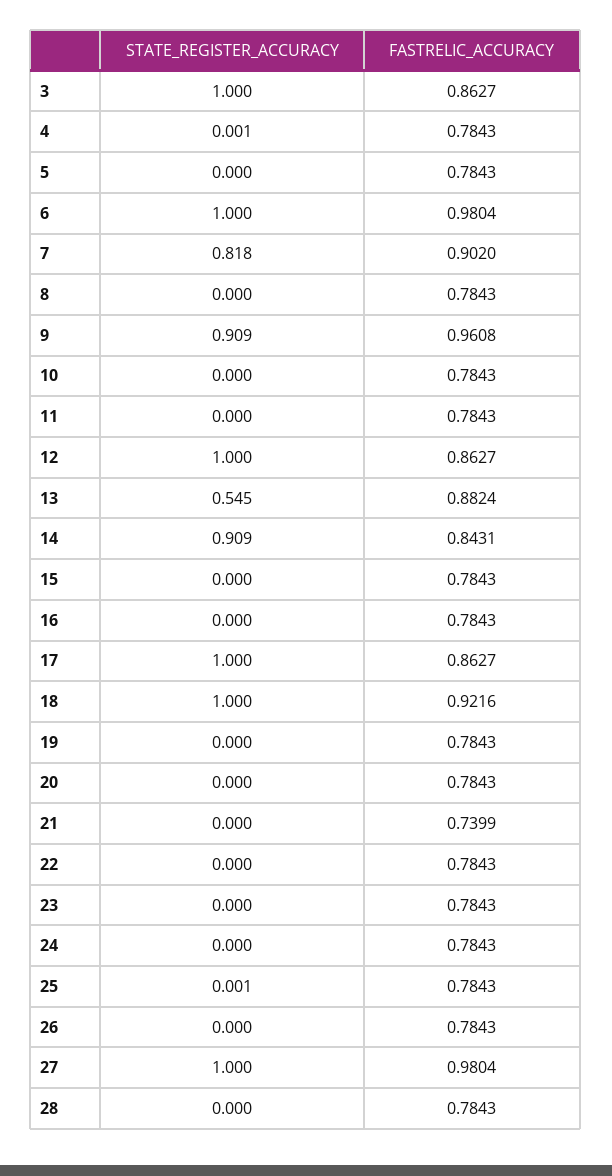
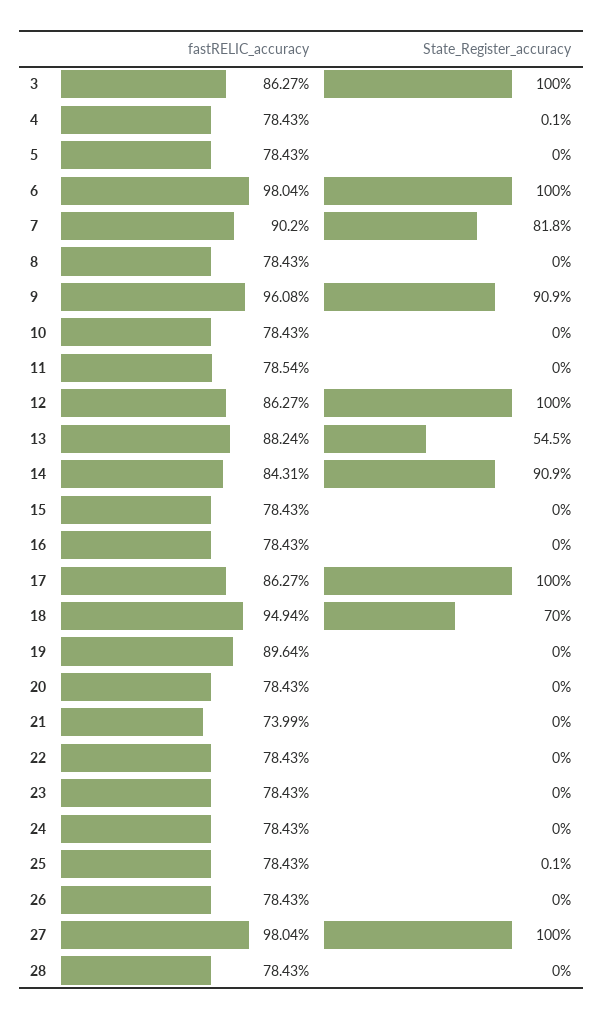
  {
    "STATE_REGISTER_ACCURACY": {
      "3": 1,
      "4": 0.001,
      "5": 0,
      "6": 1,
      "7": 0.818,
      "8": 0,
      "9": 0.909,
      "10": 0,
      "11": 0,
      "12": 1,
      "13": 0.545,
      "14": 0.909,
      "15": 0,
      "16": 0,
      "17": 1,
-     "18": 1,
+     "18": 0.7,
      "19": 0,
      "20": 0,
      "21": 0,
      "22": 0,
      "23": 0,
      "24": 0,
      "25": 0.001,
      "26": 0,
      "27": 1,
      "28": 0
    },
    "FASTRELIC_ACCURACY": {
      "3": 0.8627,
      "4": 0.7843,
      "5": 0.7843,
      "6": 0.9804,
      "7": 0.902,
      "8": 0.7843,
      "9": 0.9608,
      "10": 0.7843,
-     "11": 0.7843,
+     "11": 0.7854,
      "12": 0.8627,
      "13": 0.8824,
      "14": 0.8431,
      "15": 0.7843,
      "16": 0.7843,
      "17": 0.8627,
-     "18": 0.9216,
+     "18": 0.9494,
-     "19": 0.7843,
+     "19": 0.8964,
      "20": 0.7843,
      "21": 0.7399,
      "22": 0.7843,
      "23": 0.7843,
      "24": 0.7843,
      "25": 0.7843,
      "26": 0.7843,
      "27": 0.9804,
      "28": 0.7843
    }
  }

